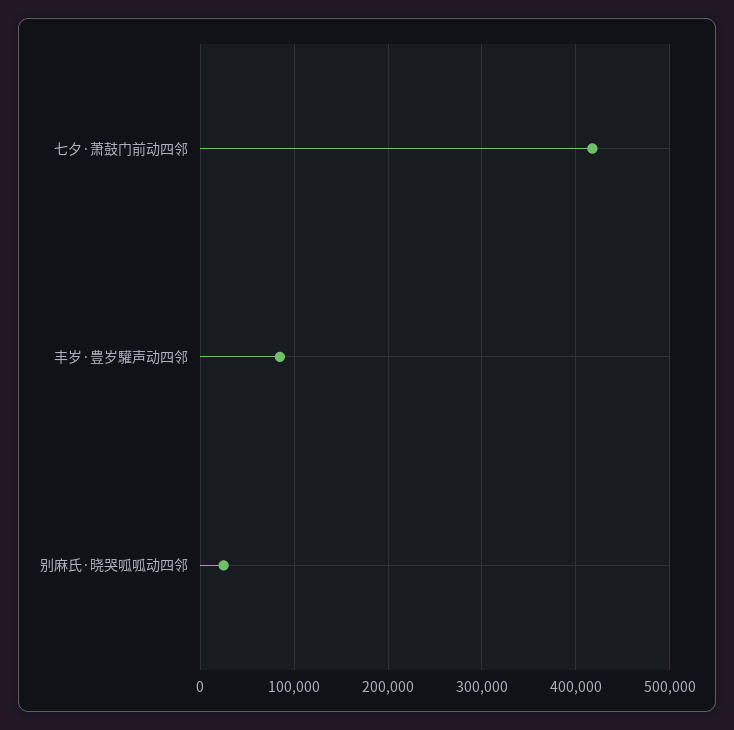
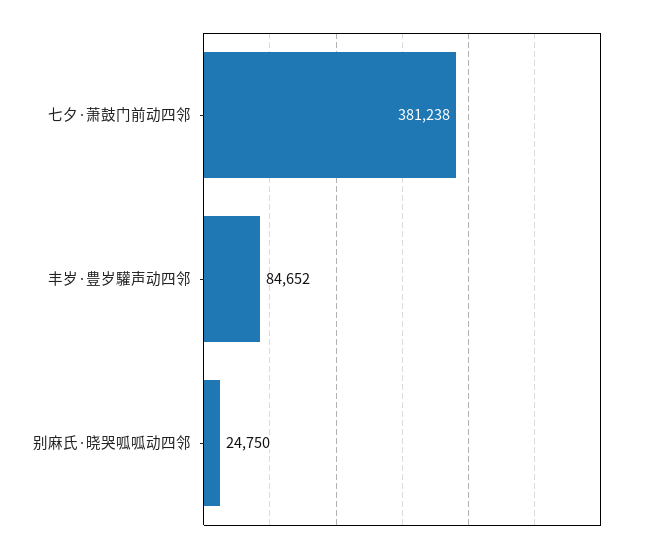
  {
-   "七夕·萧鼓门前动四邻": 420000,
+   "七夕·萧鼓门前动四邻": 381238,
    "丰岁·豊岁驩声动四邻": 84652,
    "别麻氏·晓哭呱呱动四邻": 24750
  }

